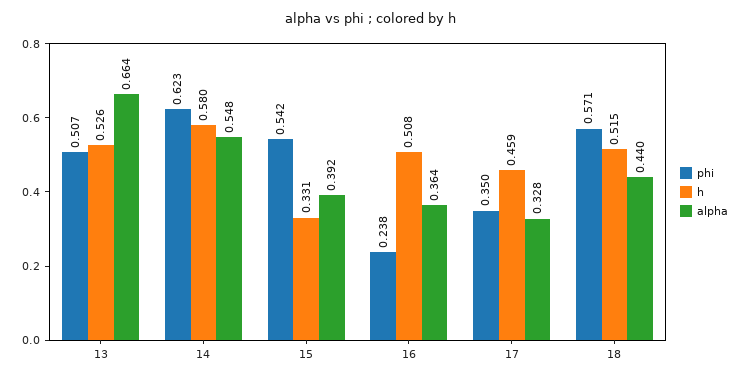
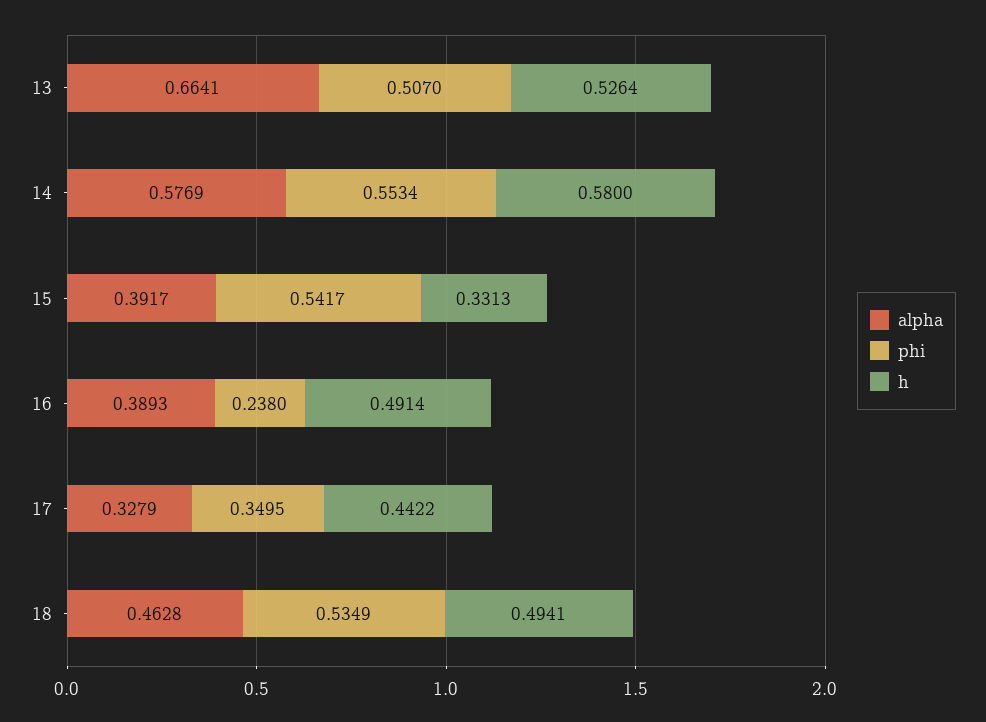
  {
    "phi": {
      "13": 0.507,
-     "14": 0.623,
+     "14": 0.5534,
      "15": 0.5417,
      "16": 0.238,
      "17": 0.3495,
-     "18": 0.571
+     "18": 0.5349
    },
    "h": {
      "13": 0.5264,
      "14": 0.58,
      "15": 0.3313,
-     "16": 0.508,
+     "16": 0.4914,
-     "17": 0.459,
+     "17": 0.4422,
-     "18": 0.515
+     "18": 0.4941
    },
    "alpha": {
      "13": 0.6641,
-     "14": 0.548,
+     "14": 0.5769,
      "15": 0.3917,
-     "16": 0.364,
+     "16": 0.3893,
      "17": 0.3279,
-     "18": 0.44
+     "18": 0.4628
    }
  }

